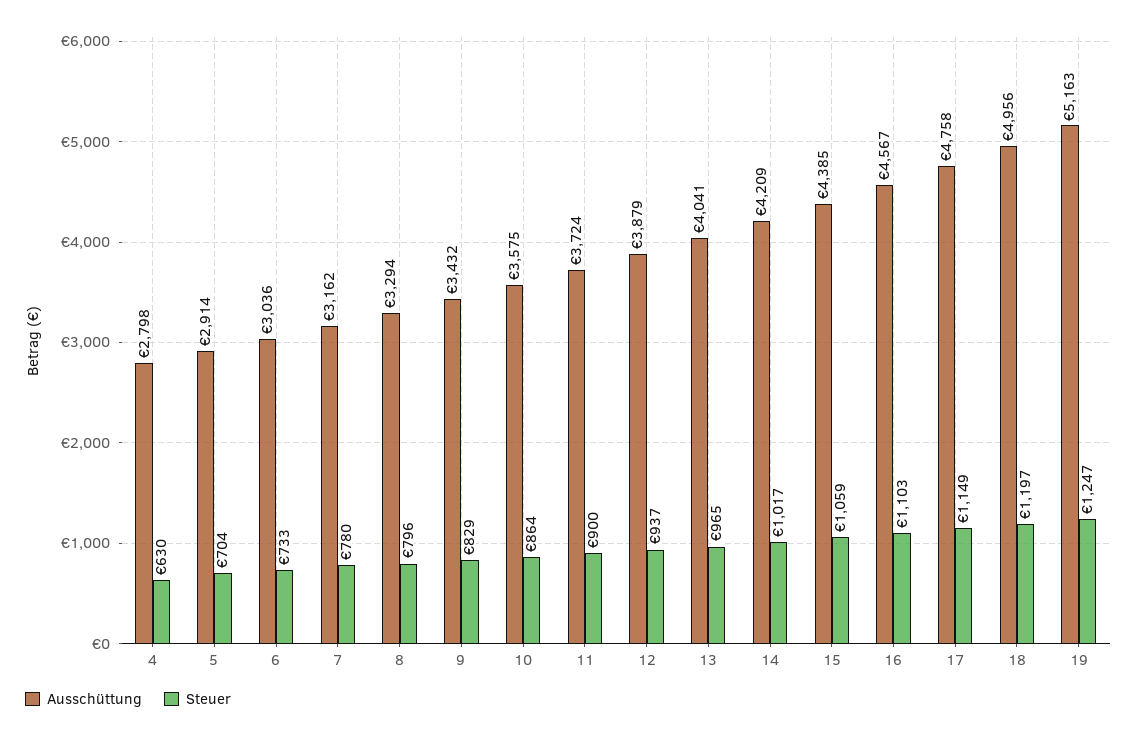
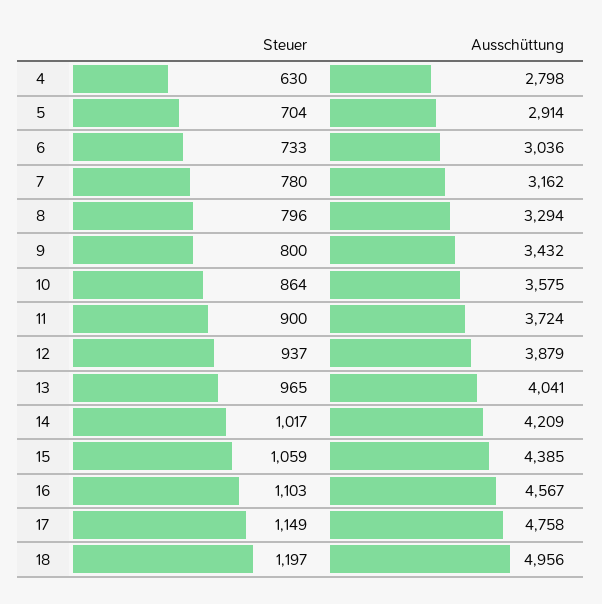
  {
    "Ausschüttung": {
      "4": 2798,
      "5": 2914,
      "6": 3036,
      "7": 3162,
      "8": 3294,
      "9": 3432,
      "10": 3575,
      "11": 3724,
      "12": 3879,
      "13": 4041,
      "14": 4209,
      "15": 4385,
      "16": 4567,
      "17": 4758,
-     "18": 4956,
+     "18": 4956
-     "19": 5163
    },
    "Steuer": {
      "4": 630,
      "5": 704,
      "6": 733,
      "7": 780,
      "8": 796,
-     "9": 829,
+     "9": 800,
      "10": 864,
      "11": 900,
      "12": 937,
      "13": 965,
      "14": 1017,
      "15": 1059,
      "16": 1103,
      "17": 1149,
-     "18": 1197,
+     "18": 1197
-     "19": 1247
    }
  }

